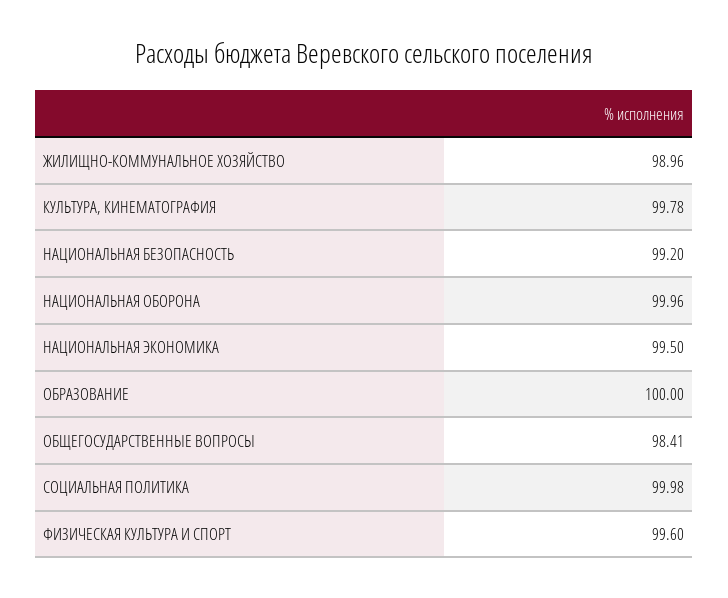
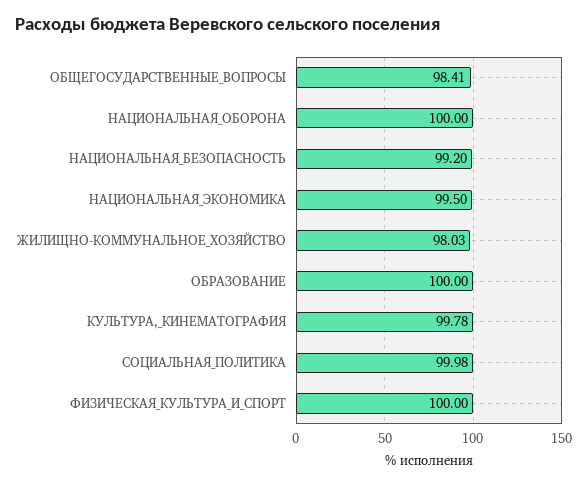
  {
-   "ЖИЛИЩНО-КОММУНАЛЬНОЕ ХОЗЯЙСТВО": 98.96,
+   "ЖИЛИЩНО-КОММУНАЛЬНОЕ ХОЗЯЙСТВО": 98.03,
    "КУЛЬТУРА, КИНЕМАТОГРАФИЯ": 99.78,
    "НАЦИОНАЛЬНАЯ БЕЗОПАСНОСТЬ": 99.2,
-   "НАЦИОНАЛЬНАЯ ОБОРОНА": 99.96,
+   "НАЦИОНАЛЬНАЯ ОБОРОНА": 100,
    "НАЦИОНАЛЬНАЯ ЭКОНОМИКА": 99.5,
    "ОБРАЗОВАНИЕ": 100,
    "ОБЩЕГОСУДАРСТВЕННЫЕ ВОПРОСЫ": 98.41,
    "СОЦИАЛЬНАЯ ПОЛИТИКА": 99.98,
-   "ФИЗИЧЕСКАЯ КУЛЬТУРА И СПОРТ": 99.6
+   "ФИЗИЧЕСКАЯ КУЛЬТУРА И СПОРТ": 100
  }

